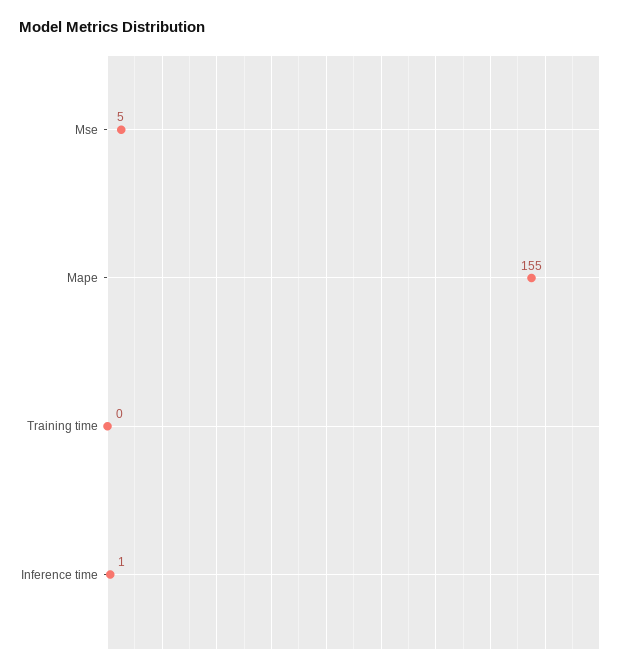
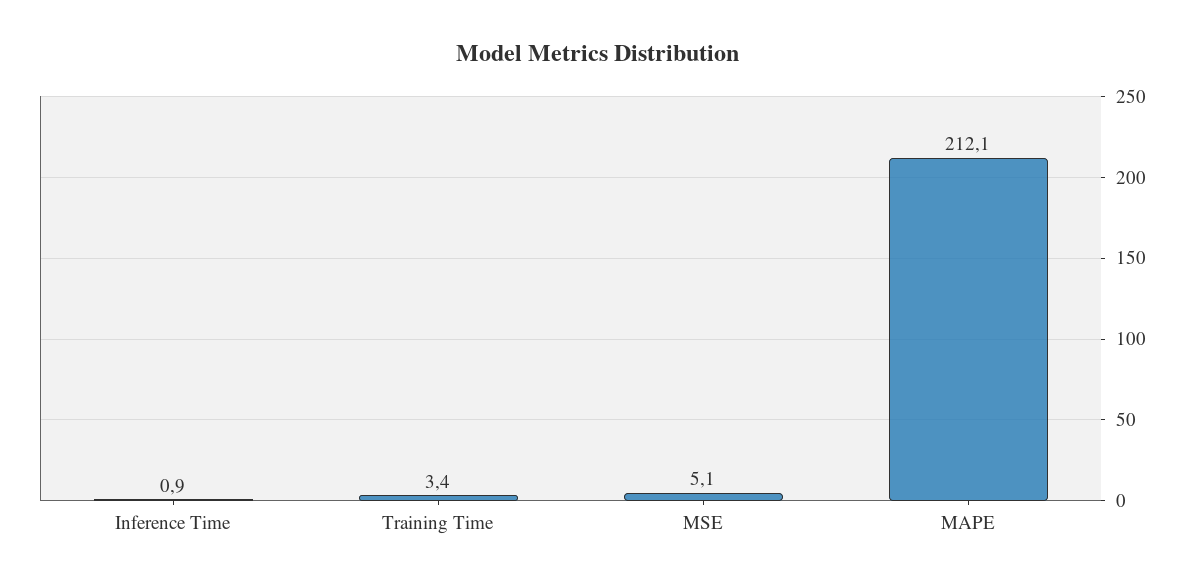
  {
    "Mse": 5.1,
-   "Mape": 155,
+   "Mape": 212.1,
-   "Training time": 0,
+   "Training time": 3.4,
    "Inference time": 0.9
  }

